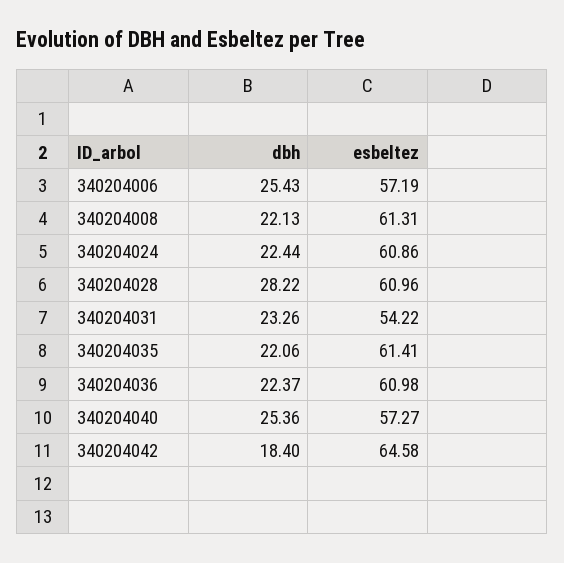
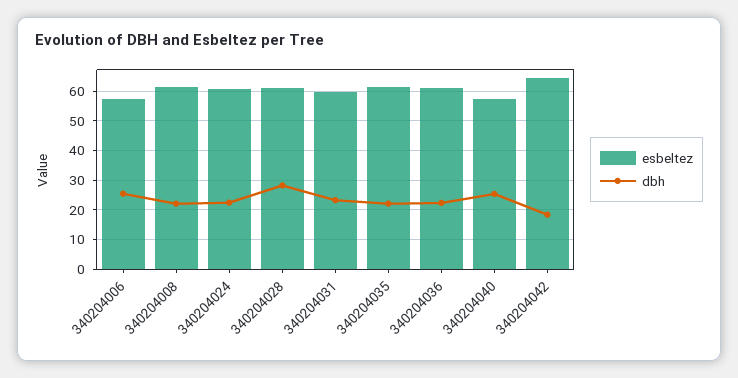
  {
    "dbh": {
      "340204006": 25.43,
      "340204008": 22.13,
      "340204024": 22.44,
      "340204028": 28.22,
      "340204031": 23.26,
      "340204035": 22.06,
      "340204036": 22.37,
      "340204040": 25.36,
      "340204042": 18.4
    },
    "esbeltez": {
      "340204006": 57.19,
      "340204008": 61.31,
      "340204024": 60.86,
      "340204028": 60.96,
-     "340204031": 54.22,
+     "340204031": 60,
      "340204035": 61.41,
      "340204036": 60.98,
      "340204040": 57.27,
      "340204042": 64.58
    }
  }

